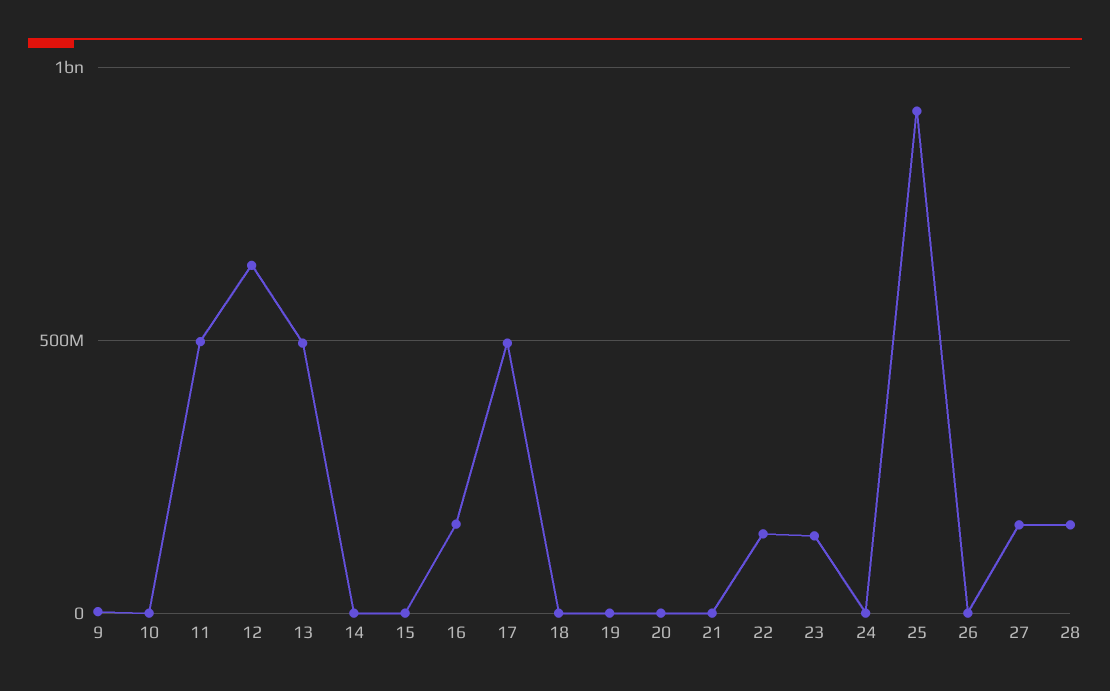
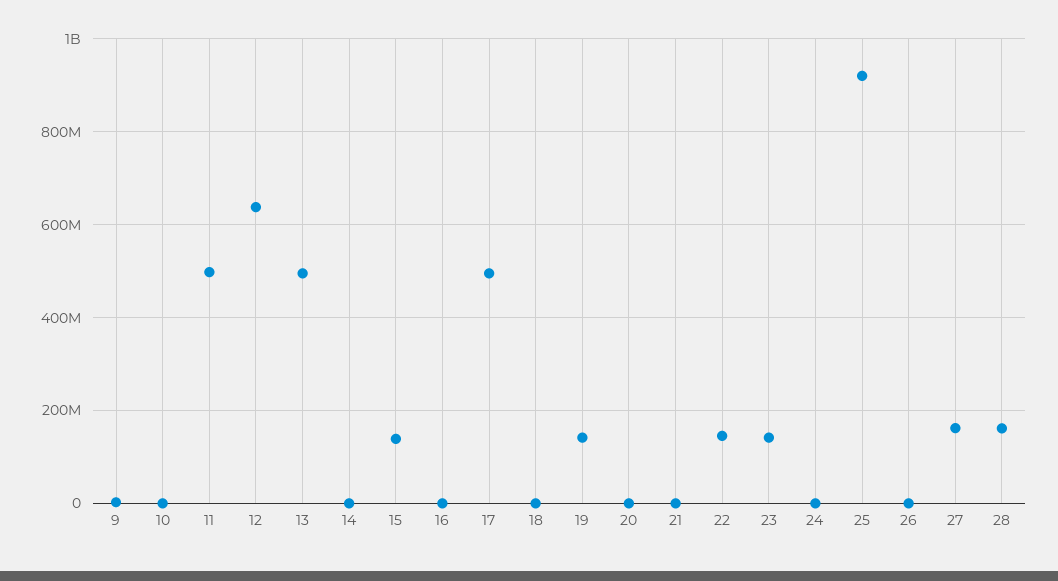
  {
    "9": 0,
    "10": 0,
    "11": 500000000,
    "12": 640000000,
    "13": 500000000,
    "14": 0,
-   "15": 0,
+   "15": 140000000,
-   "16": 150000000,
+   "16": 0,
    "17": 500000000,
    "18": 0,
-   "19": 0,
+   "19": 140000000,
    "20": 0,
    "21": 0,
    "22": 140000000,
    "23": 140000000,
    "24": 0,
    "25": 920000000,
    "26": 0,
    "27": 160000000,
    "28": 160000000
  }

